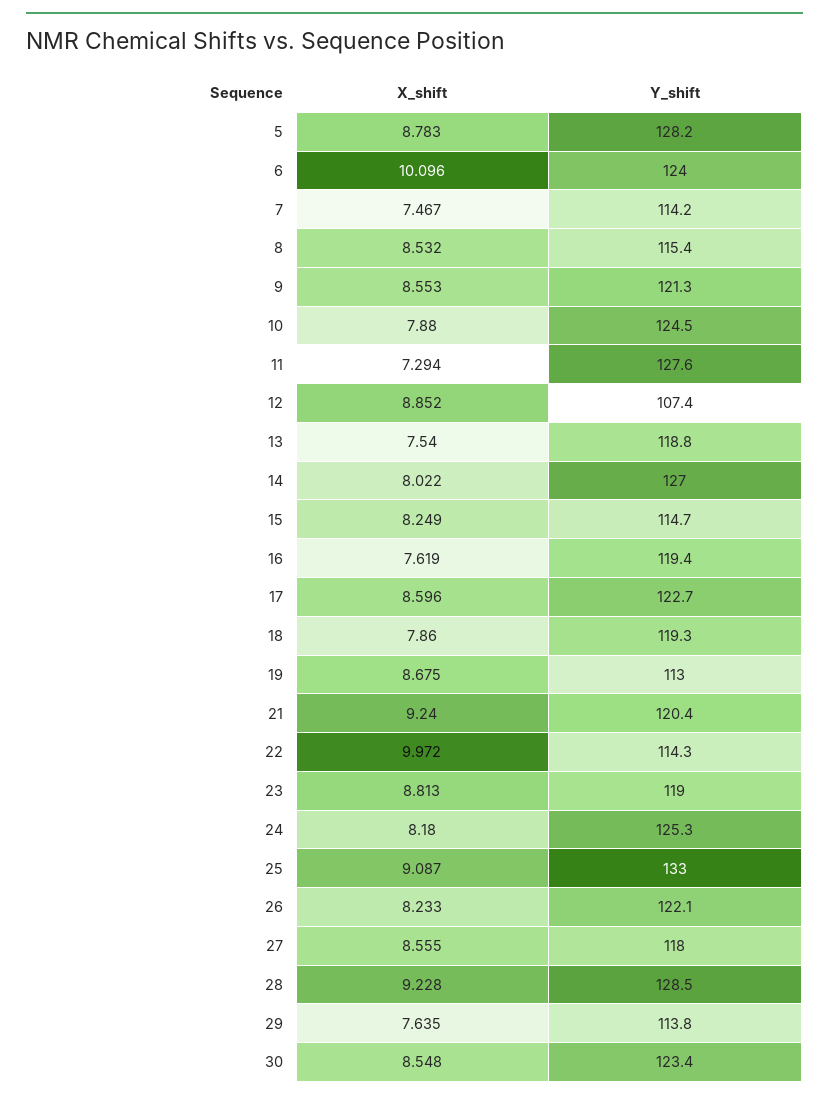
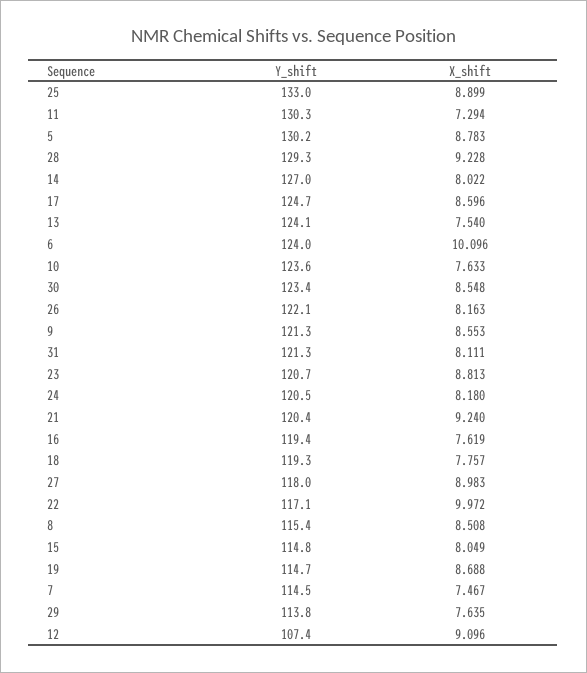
  {
    "X_shift": {
      "5": 8.783,
      "6": 10.096,
      "7": 7.467,
-     "8": 8.532,
+     "8": 8.508,
      "9": 8.553,
-     "10": 7.88,
+     "10": 7.633,
      "11": 7.294,
-     "12": 8.852,
+     "12": 9.096,
      "13": 7.54,
      "14": 8.022,
-     "15": 8.249,
+     "15": 8.049,
      "16": 7.619,
      "17": 8.596,
-     "18": 7.86,
+     "18": 7.757,
-     "19": 8.675,
+     "19": 8.688,
      "21": 9.24,
      "22": 9.972,
      "23": 8.813,
      "24": 8.18,
-     "25": 9.087,
+     "25": 8.899,
-     "26": 8.233,
+     "26": 8.163,
-     "27": 8.555,
+     "27": 8.983,
      "28": 9.228,
      "29": 7.635,
-     "30": 8.548
+     "30": 8.548,
+     "31": 8.111
    },
    "Y_shift": {
-     "5": 128.2,
+     "5": 130.2,
      "6": 124,
-     "7": 114.2,
+     "7": 114.5,
      "8": 115.4,
      "9": 121.3,
-     "10": 124.5,
+     "10": 123.6,
-     "11": 127.6,
+     "11": 130.3,
      "12": 107.4,
-     "13": 118.8,
+     "13": 124.1,
      "14": 127,
-     "15": 114.7,
+     "15": 114.8,
      "16": 119.4,
-     "17": 122.7,
+     "17": 124.7,
      "18": 119.3,
-     "19": 113,
+     "19": 114.7,
      "21": 120.4,
-     "22": 114.3,
+     "22": 117.1,
-     "23": 119,
+     "23": 120.7,
-     "24": 125.3,
+     "24": 120.5,
      "25": 133,
      "26": 122.1,
      "27": 118,
-     "28": 128.5,
+     "28": 129.3,
      "29": 113.8,
-     "30": 123.4
+     "30": 123.4,
+     "31": 121.3
    }
  }

